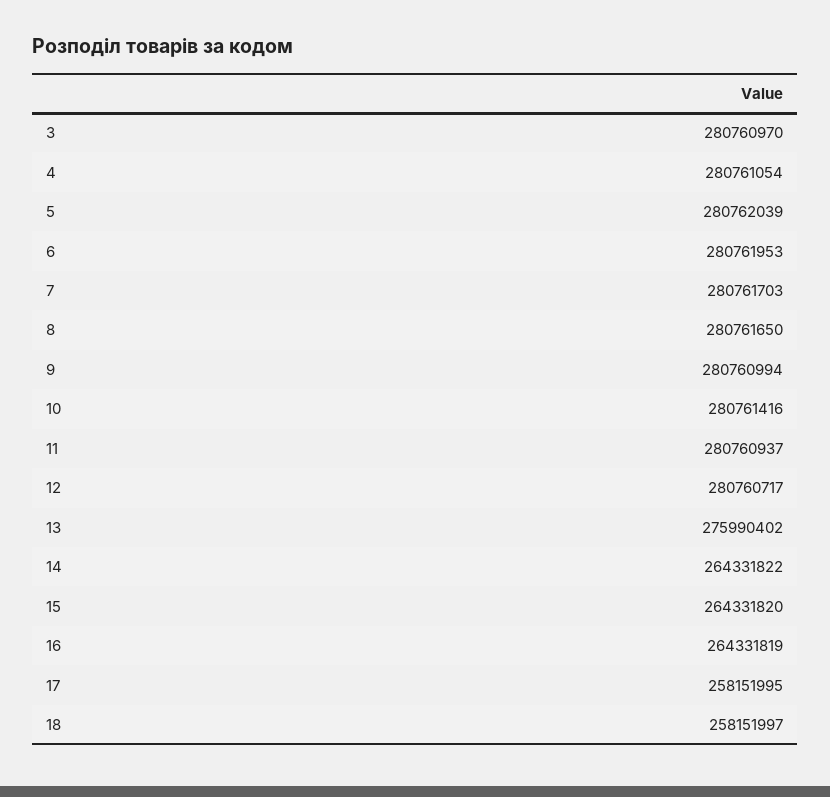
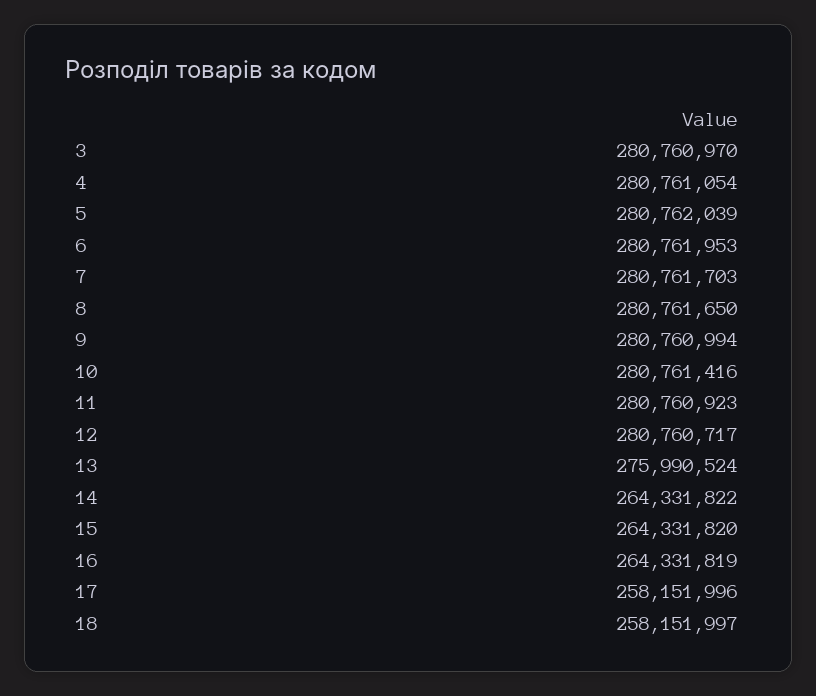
  {
    "3": 280760970,
    "4": 280761054,
    "5": 280762039,
    "6": 280761953,
    "7": 280761703,
    "8": 280761650,
    "9": 280760994,
    "10": 280761416,
-   "11": 280760937,
+   "11": 280760923,
    "12": 280760717,
-   "13": 275990402,
+   "13": 275990524,
    "14": 264331822,
    "15": 264331820,
    "16": 264331819,
-   "17": 258151995,
+   "17": 258151996,
    "18": 258151997
  }

